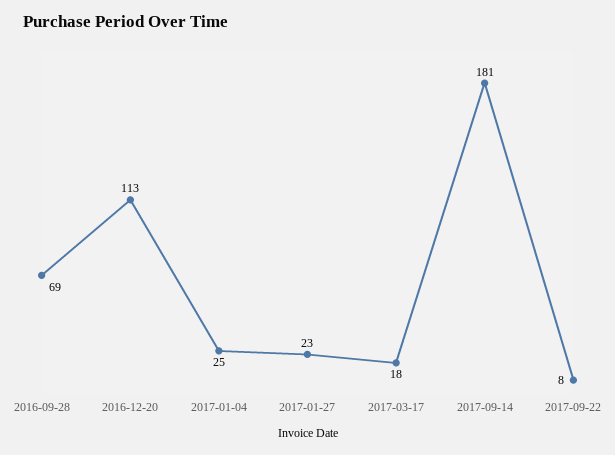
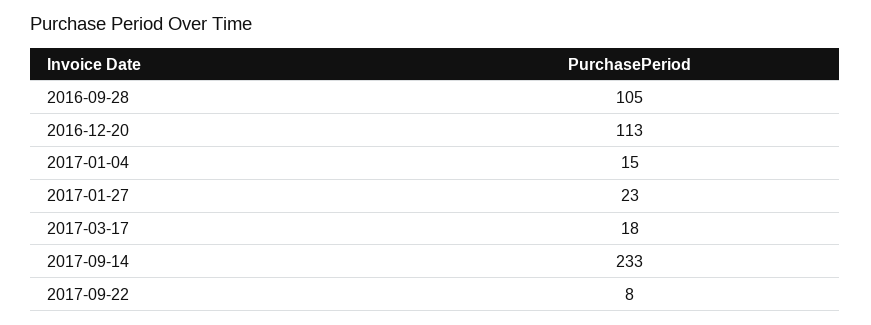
  {
-   "2016-09-28": 69,
+   "2016-09-28": 105,
    "2016-12-20": 113,
-   "2017-01-04": 25,
+   "2017-01-04": 15,
    "2017-01-27": 23,
    "2017-03-17": 18,
-   "2017-09-14": 181,
+   "2017-09-14": 233,
    "2017-09-22": 8
  }

